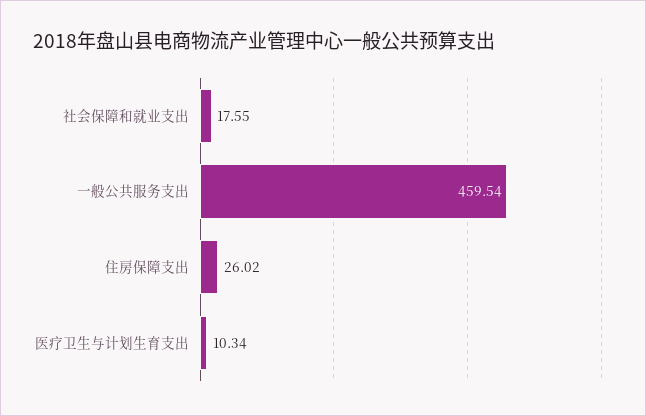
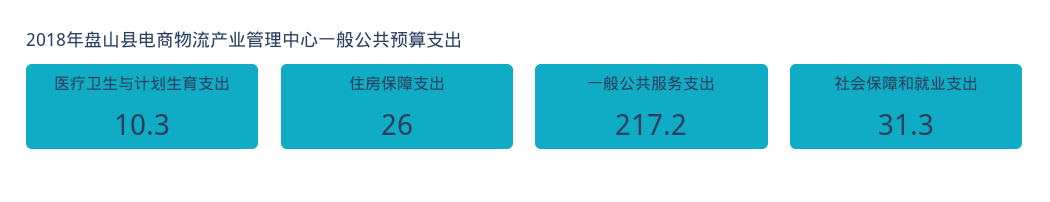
  {
-   "社会保障和就业支出": 17.55,
+   "社会保障和就业支出": 31.3,
-   "一般公共服务支出": 459.54,
+   "一般公共服务支出": 217.2,
    "住房保障支出": 26.02,
    "医疗卫生与计划生育支出": 10.34
  }

